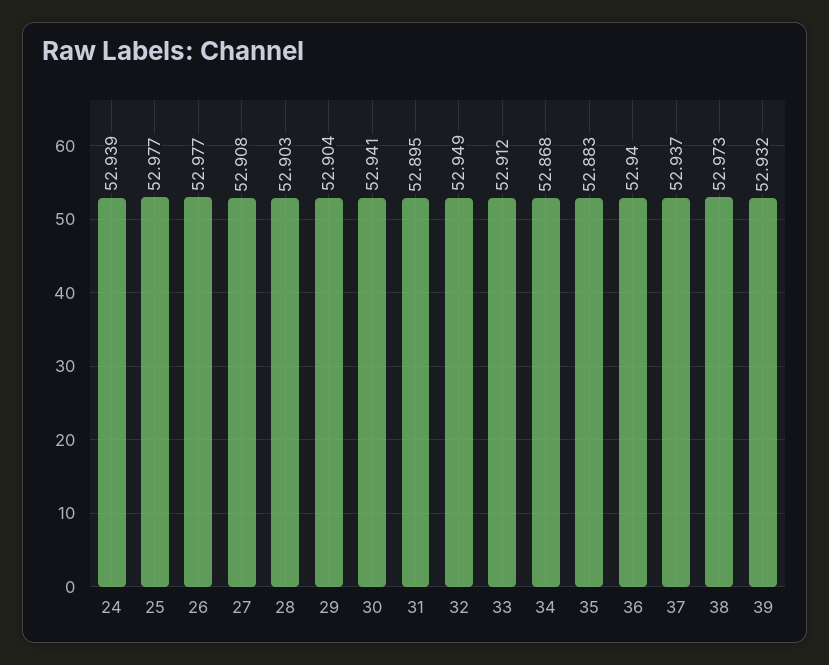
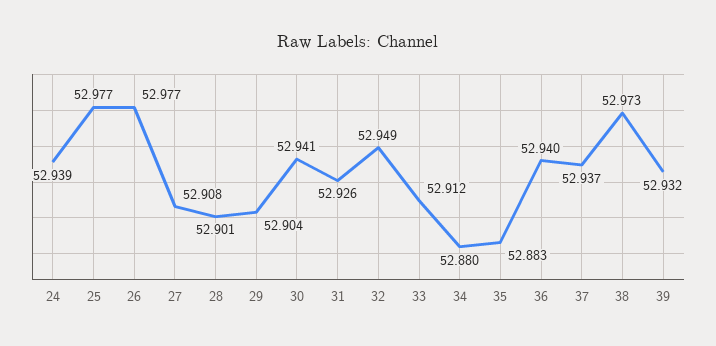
  {
    "24": 52.939,
    "25": 52.977,
    "26": 52.977,
    "27": 52.908,
-   "28": 52.903,
+   "28": 52.901,
    "29": 52.904,
    "30": 52.941,
-   "31": 52.895,
+   "31": 52.926,
    "32": 52.949,
    "33": 52.912,
-   "34": 52.868,
+   "34": 52.88,
    "35": 52.883,
    "36": 52.94,
    "37": 52.937,
    "38": 52.973,
    "39": 52.932
  }

